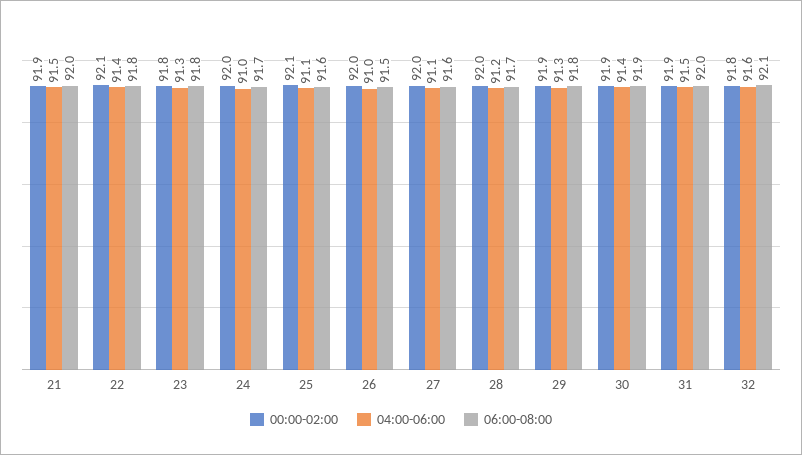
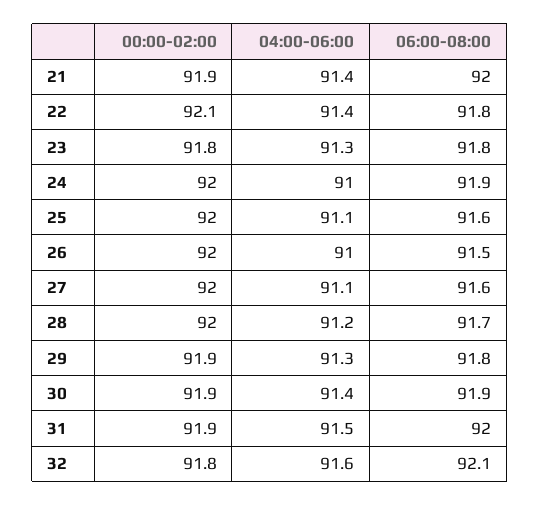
  {
    "00:00-02:00": {
      "21": 91.9,
      "22": 92.1,
      "23": 91.8,
      "24": 92,
-     "25": 92.1,
+     "25": 92,
      "26": 92,
      "27": 92,
      "28": 92,
      "29": 91.9,
      "30": 91.9,
      "31": 91.9,
      "32": 91.8
    },
    "04:00-06:00": {
-     "21": 91.5,
+     "21": 91.4,
      "22": 91.4,
      "23": 91.3,
      "24": 91,
      "25": 91.1,
      "26": 91,
      "27": 91.1,
      "28": 91.2,
      "29": 91.3,
      "30": 91.4,
      "31": 91.5,
      "32": 91.6
    },
    "06:00-08:00": {
      "21": 92,
      "22": 91.8,
      "23": 91.8,
-     "24": 91.7,
+     "24": 91.9,
      "25": 91.6,
      "26": 91.5,
      "27": 91.6,
      "28": 91.7,
      "29": 91.8,
      "30": 91.9,
      "31": 92,
      "32": 92.1
    }
  }

